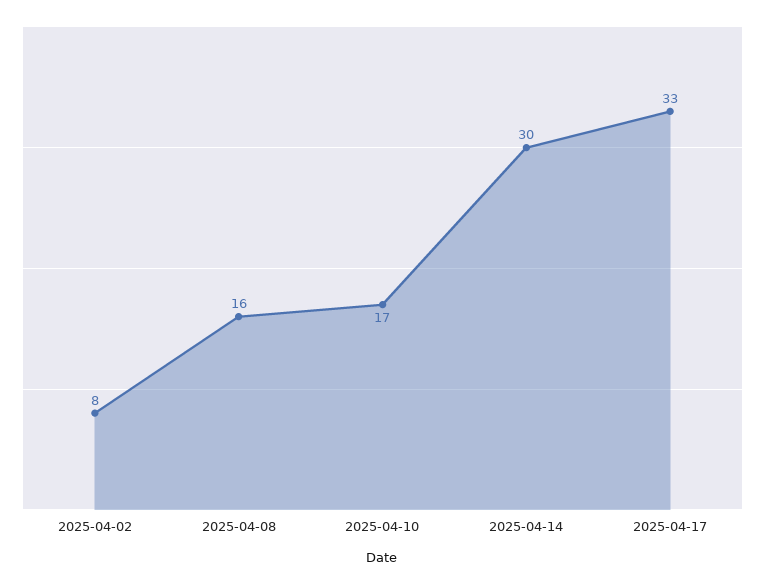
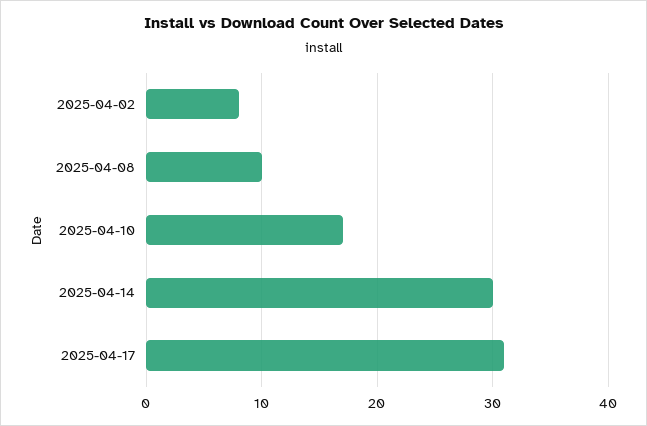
  {
    "2025-04-02": 8,
-   "2025-04-08": 16,
+   "2025-04-08": 10,
    "2025-04-10": 17,
    "2025-04-14": 30,
-   "2025-04-17": 33
+   "2025-04-17": 31
  }

